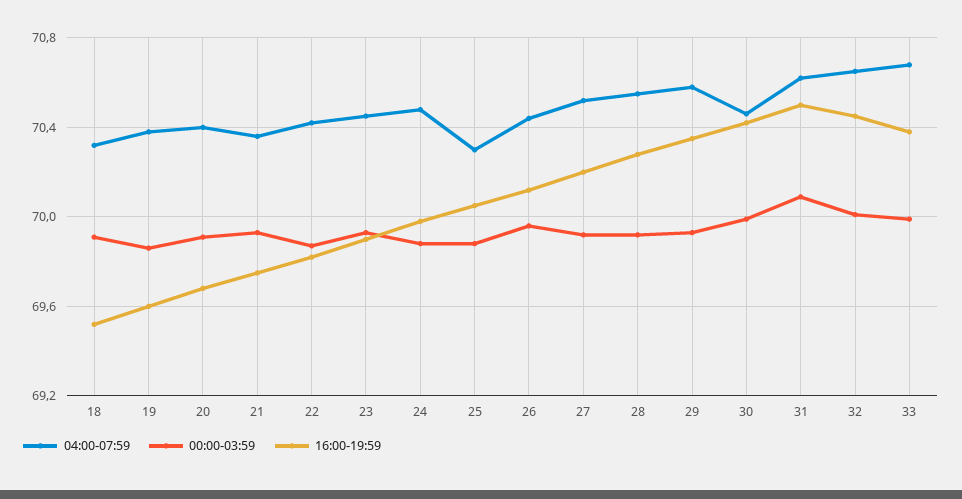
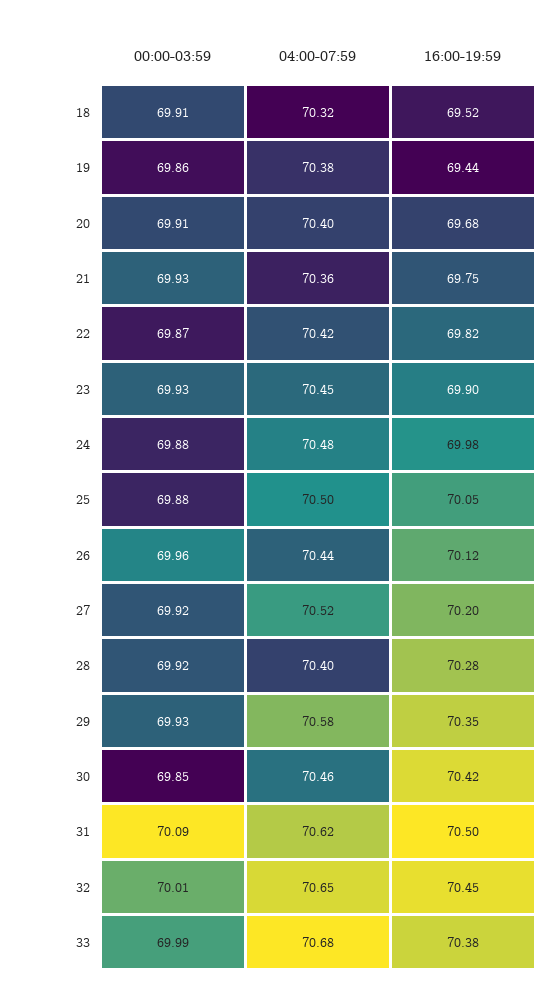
  {
    "04:00-07:59": {
      "18": 70.32,
      "19": 70.38,
      "20": 70.4,
      "21": 70.36,
      "22": 70.42,
      "23": 70.45,
      "24": 70.48,
-     "25": 70.3,
+     "25": 70.5,
      "26": 70.44,
      "27": 70.52,
-     "28": 70.55,
+     "28": 70.4,
      "29": 70.58,
      "30": 70.46,
      "31": 70.62,
      "32": 70.65,
      "33": 70.68
    },
    "00:00-03:59": {
      "18": 69.91,
      "19": 69.86,
      "20": 69.91,
      "21": 69.93,
      "22": 69.87,
      "23": 69.93,
      "24": 69.88,
      "25": 69.88,
      "26": 69.96,
      "27": 69.92,
      "28": 69.92,
      "29": 69.93,
-     "30": 70,
+     "30": 69.85,
      "31": 70.09,
      "32": 70.01,
      "33": 69.99
    },
    "16:00-19:59": {
      "18": 69.52,
-     "19": 69.6,
+     "19": 69.44,
      "20": 69.68,
      "21": 69.75,
      "22": 69.82,
      "23": 69.9,
      "24": 69.98,
      "25": 70.05,
      "26": 70.12,
      "27": 70.2,
      "28": 70.28,
      "29": 70.35,
      "30": 70.42,
      "31": 70.5,
      "32": 70.45,
      "33": 70.38
    }
  }

